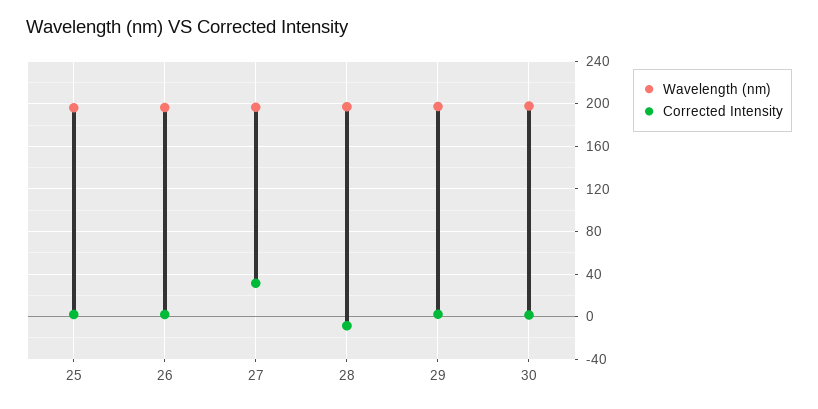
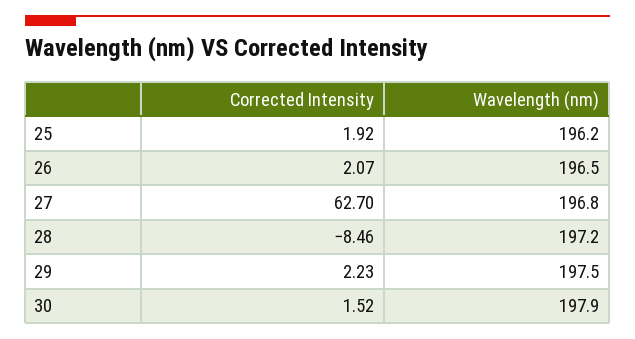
  {
    "Wavelength (nm)": {
      "25": 196.2,
      "26": 196.5,
      "27": 196.8,
      "28": 197.2,
      "29": 197.5,
      "30": 197.9
    },
    "Corrected Intensity": {
      "25": 1.92,
      "26": 2.07,
-     "27": 30,
+     "27": 62.7,
      "28": -8.46,
      "29": 2.23,
      "30": 1.52
    }
  }

